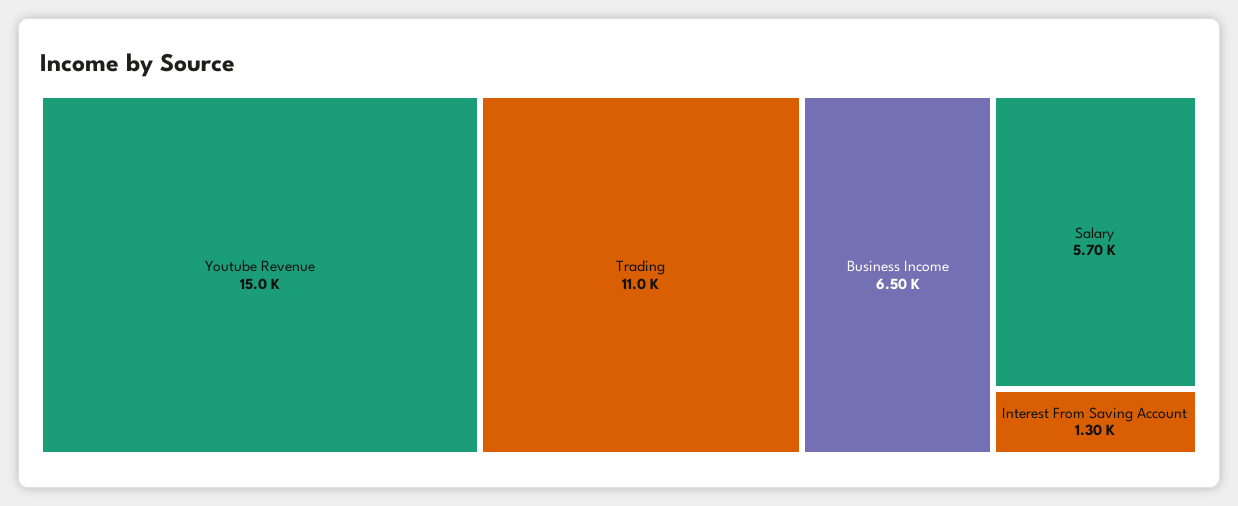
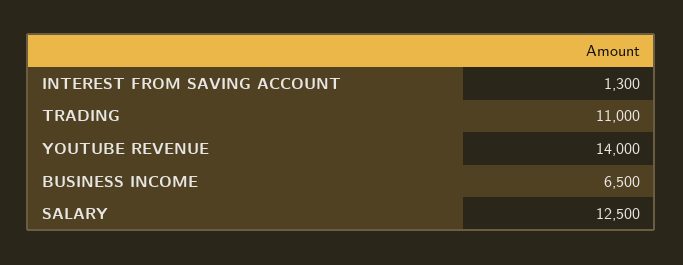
  {
-   "Youtube Revenue": 15000,
+   "Youtube Revenue": 14000,
    "Trading": 11000,
    "Business Income": 6500,
-   "Salary": 5700,
+   "Salary": 12500,
    "Interest From Saving Account": 1300
  }

